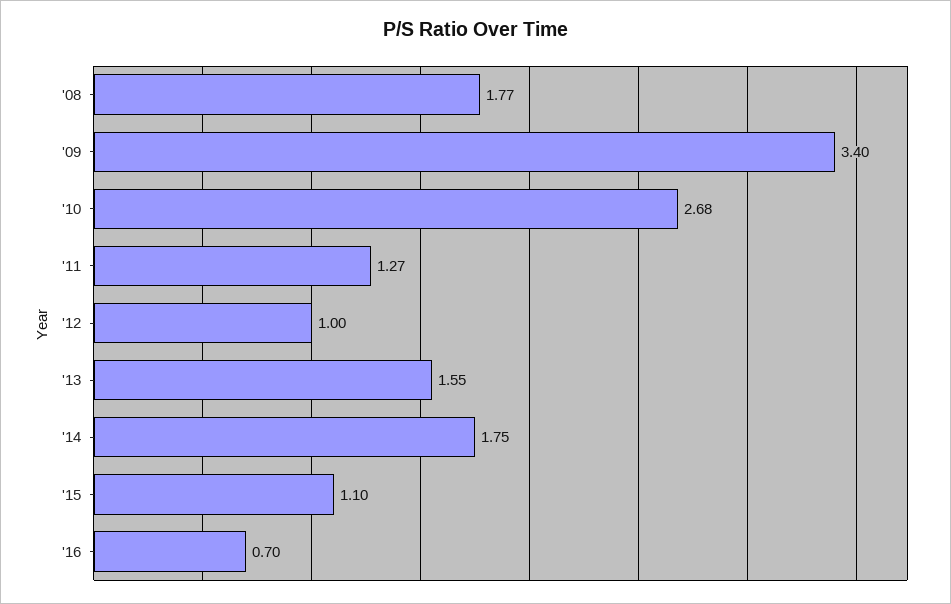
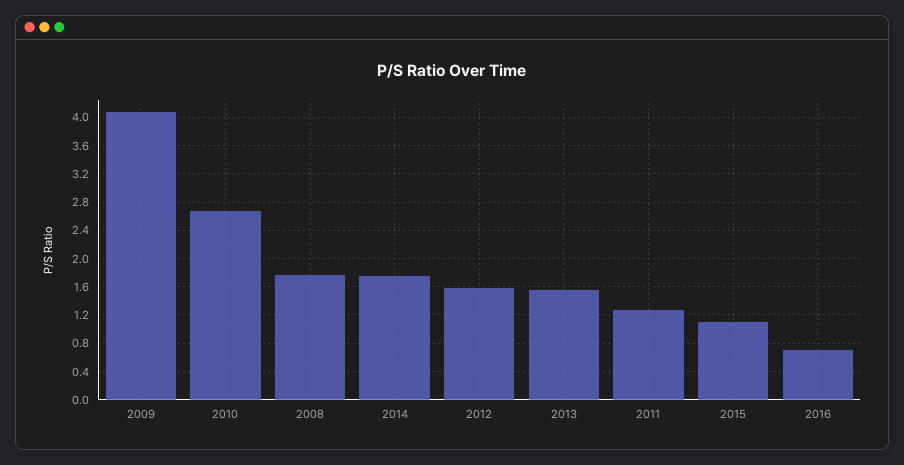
  {
    "'08": 1.77,
-   "'09": 3.4,
+   "'09": 4.1,
    "'10": 2.68,
    "'11": 1.27,
-   "'12": 1,
+   "'12": 1.6,
    "'13": 1.55,
    "'14": 1.75,
    "'15": 1.1,
    "'16": 0.7
  }

